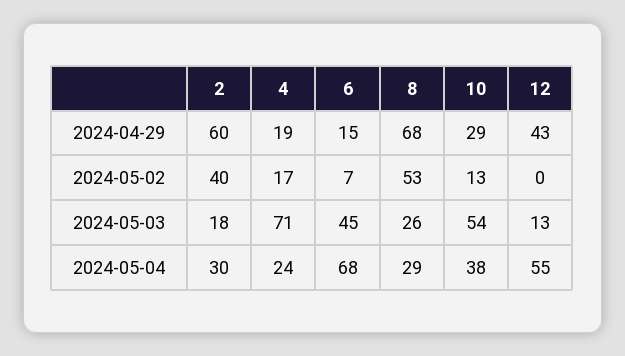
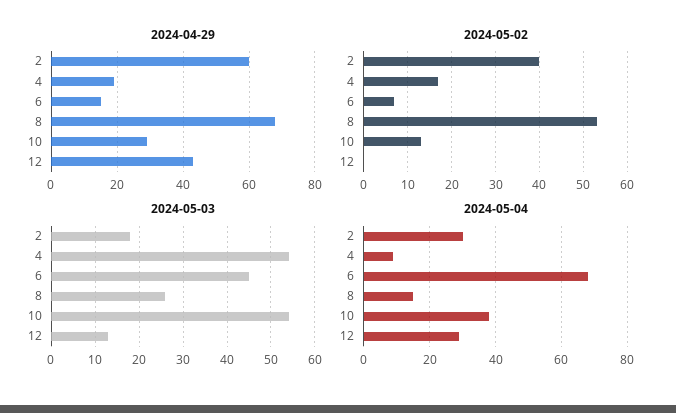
  {
    "2024-04-29": {
      "2": 60,
      "4": 19,
      "6": 15,
      "8": 68,
      "10": 29,
      "12": 43
    },
    "2024-05-02": {
      "2": 40,
      "4": 17,
      "6": 7,
      "8": 53,
      "10": 13,
      "12": 0
    },
    "2024-05-03": {
      "2": 18,
-     "4": 71,
+     "4": 55,
      "6": 45,
      "8": 26,
      "10": 54,
      "12": 13
    },
    "2024-05-04": {
      "2": 30,
-     "4": 24,
+     "4": 10,
      "6": 68,
-     "8": 29,
+     "8": 15,
      "10": 38,
-     "12": 55
+     "12": 30
    }
  }

